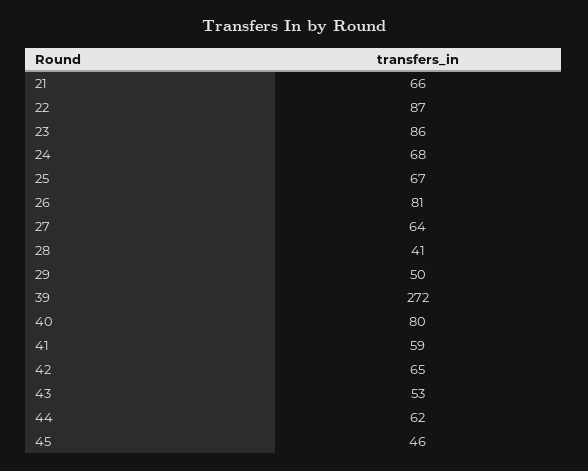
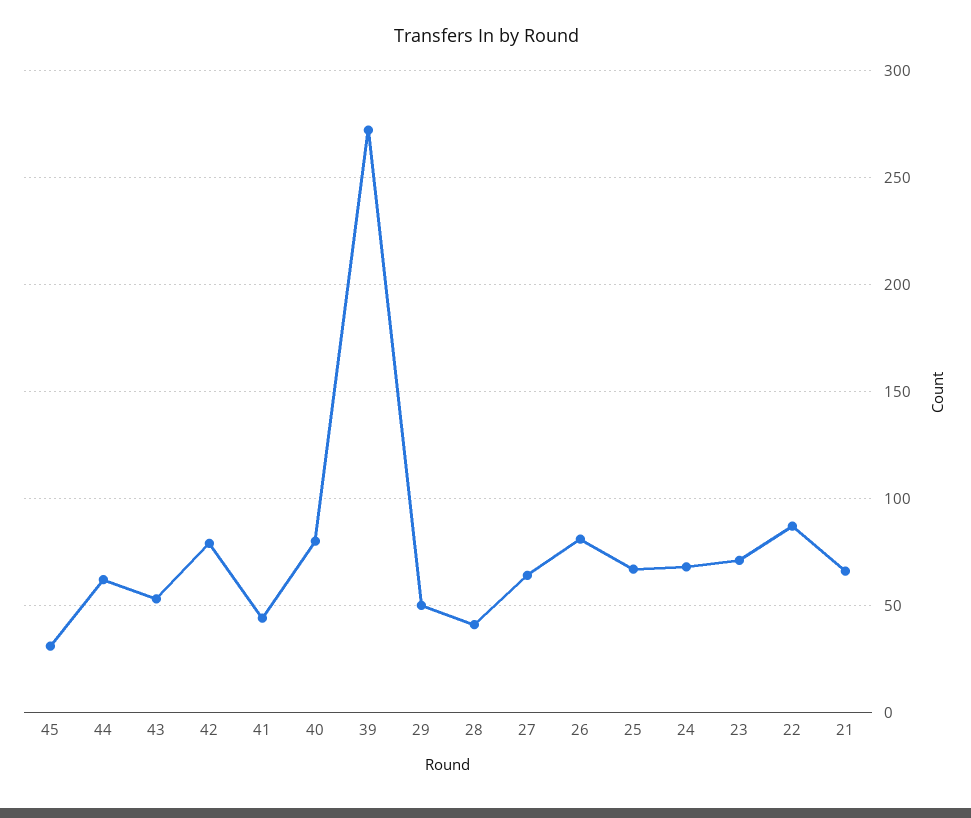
  {
    "21": 66,
    "22": 87,
-   "23": 86,
+   "23": 70,
    "24": 68,
    "25": 67,
    "26": 81,
    "27": 64,
    "28": 41,
    "29": 50,
    "39": 272,
    "40": 80,
-   "41": 59,
+   "41": 45,
-   "42": 65,
+   "42": 80,
    "43": 53,
    "44": 62,
-   "45": 46
+   "45": 30
  }

